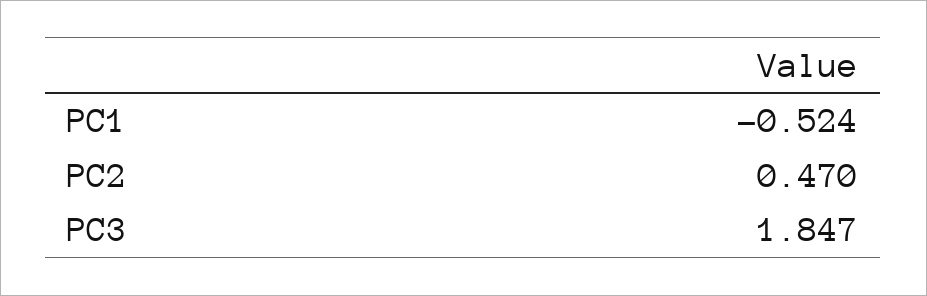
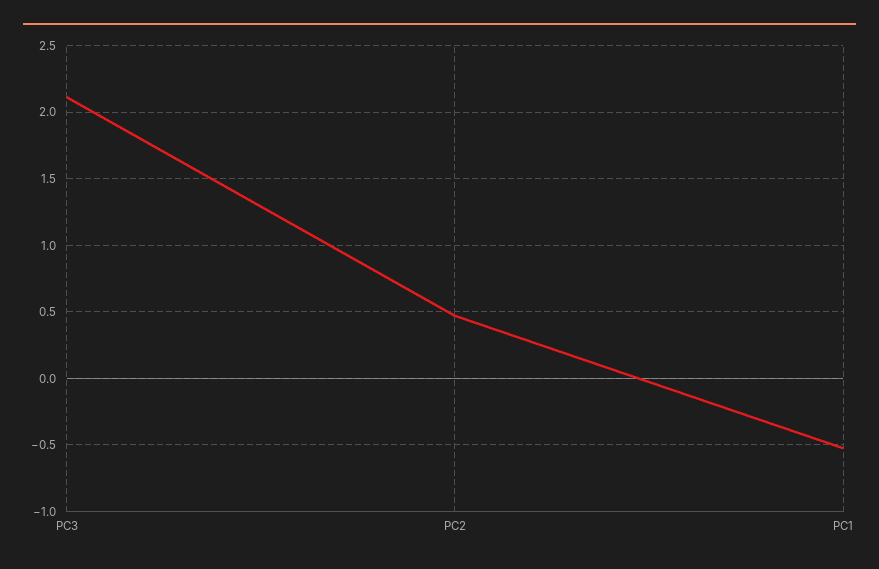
  {
    "PC1": -0.524,
    "PC2": 0.47,
-   "PC3": 1.847
+   "PC3": 2.1
  }

